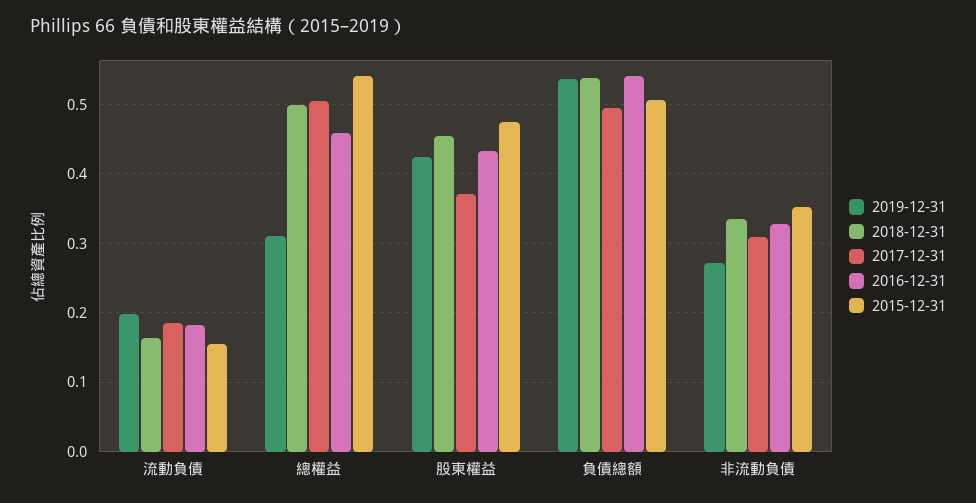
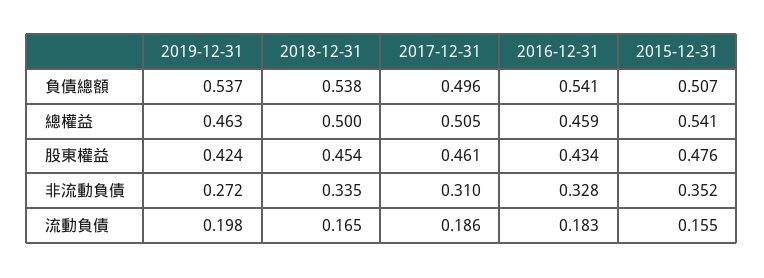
  {
    "2019-12-31": {
      "流動負債": 0.198,
-     "總權益": 0.31,
+     "總權益": 0.463,
      "股東權益": 0.424,
      "負債總額": 0.537,
      "非流動負債": 0.272
    },
    "2018-12-31": {
      "流動負債": 0.165,
      "總權益": 0.5,
      "股東權益": 0.454,
      "負債總額": 0.538,
      "非流動負債": 0.335
    },
    "2017-12-31": {
      "流動負債": 0.186,
      "總權益": 0.505,
-     "股東權益": 0.37,
+     "股東權益": 0.461,
      "負債總額": 0.496,
      "非流動負債": 0.31
    },
    "2016-12-31": {
      "流動負債": 0.183,
      "總權益": 0.459,
      "股東權益": 0.434,
      "負債總額": 0.541,
      "非流動負債": 0.328
    },
    "2015-12-31": {
      "流動負債": 0.155,
      "總權益": 0.541,
      "股東權益": 0.476,
      "負債總額": 0.507,
      "非流動負債": 0.352
    }
  }

